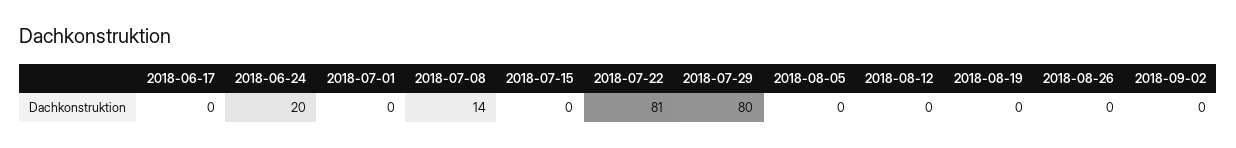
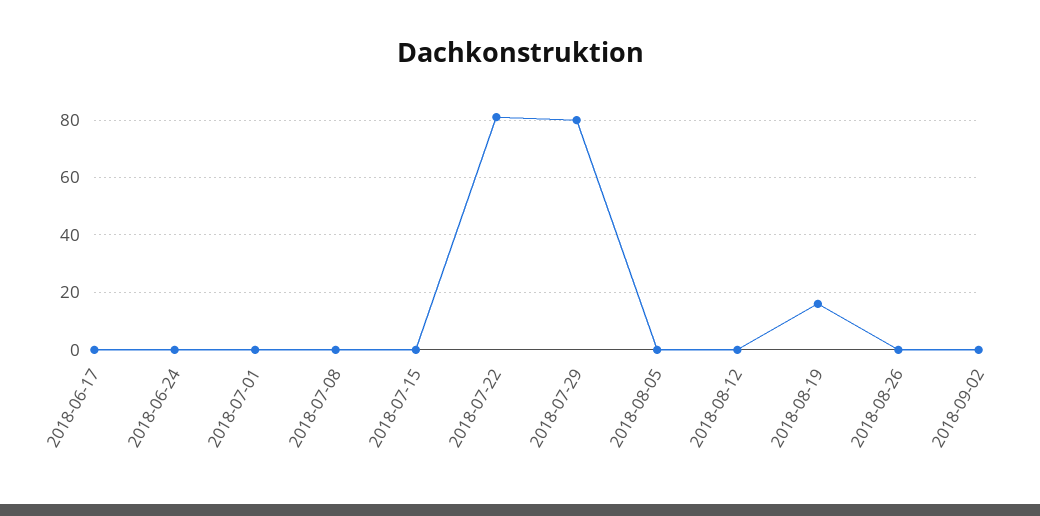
  {
    "2018-06-17": 0,
-   "2018-06-24": 20,
+   "2018-06-24": 0,
    "2018-07-01": 0,
-   "2018-07-08": 14,
+   "2018-07-08": 0,
    "2018-07-15": 0,
    "2018-07-22": 81,
    "2018-07-29": 80,
    "2018-08-05": 0,
    "2018-08-12": 0,
-   "2018-08-19": 0,
+   "2018-08-19": 15,
    "2018-08-26": 0,
    "2018-09-02": 0
  }

